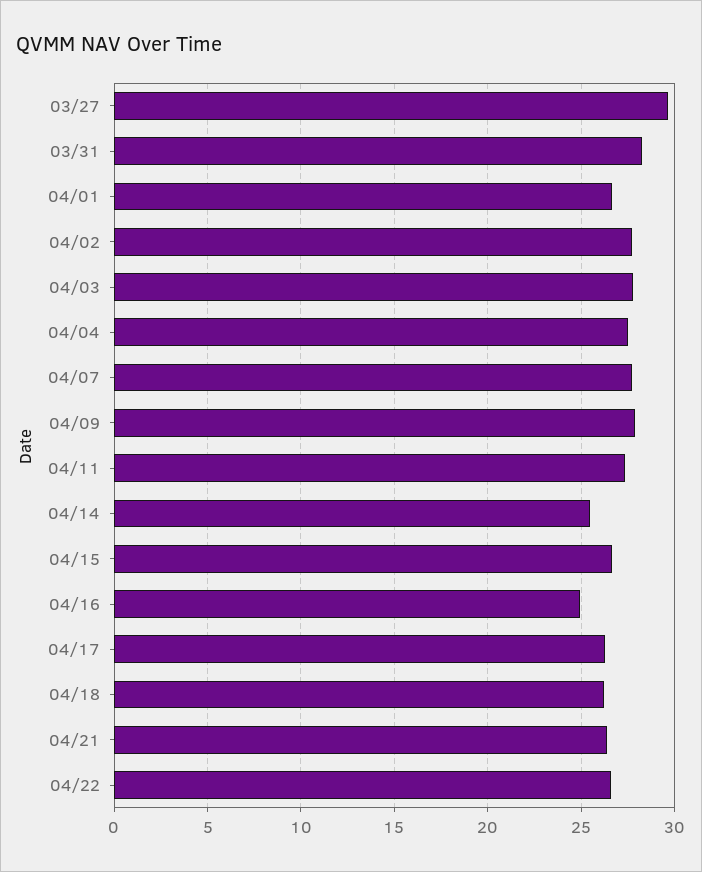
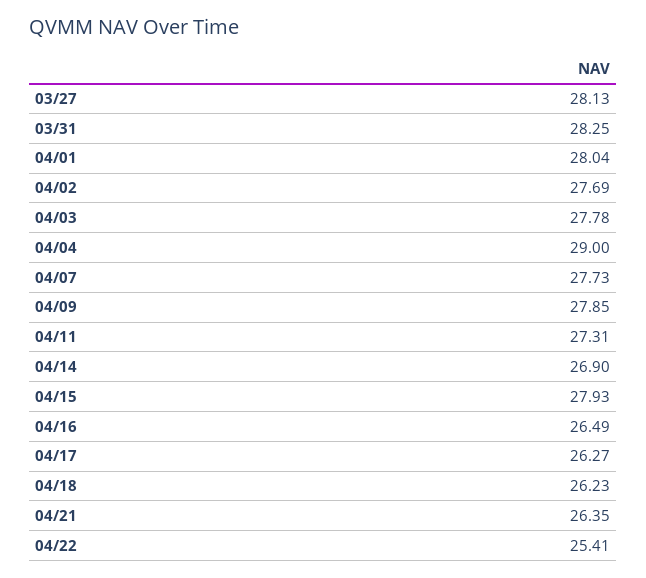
  {
-   "03/27": 29.5,
+   "03/27": 28.13,
    "03/31": 28.25,
-   "04/01": 26.5,
+   "04/01": 28.04,
    "04/02": 27.69,
    "04/03": 27.78,
-   "04/04": 27.5,
+   "04/04": 29,
    "04/07": 27.73,
    "04/09": 27.85,
    "04/11": 27.31,
-   "04/14": 25.5,
+   "04/14": 26.9,
-   "04/15": 26.5,
+   "04/15": 27.93,
-   "04/16": 25,
+   "04/16": 26.49,
    "04/17": 26.27,
    "04/18": 26.23,
    "04/21": 26.35,
-   "04/22": 26.5
+   "04/22": 25.41
  }

